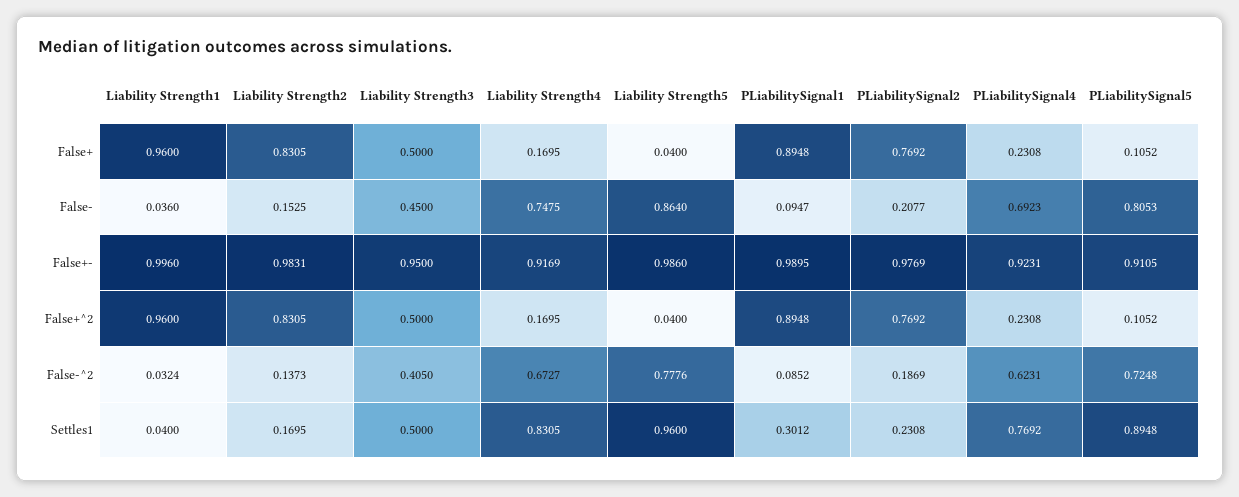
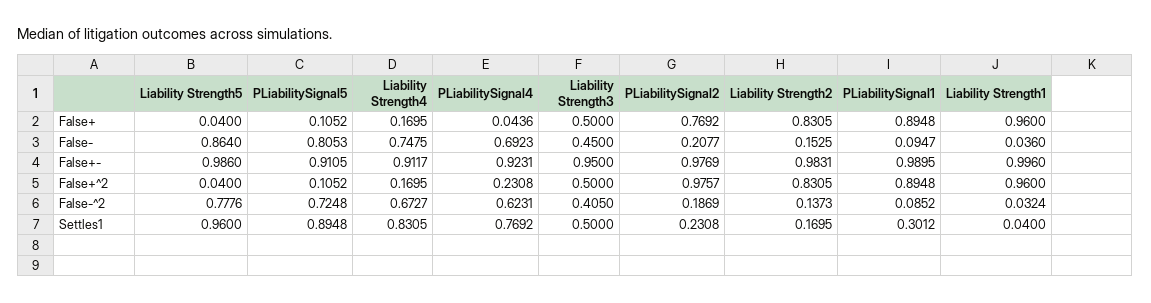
  {
    "Liability Strength1": {
      "False+": 0.96,
      "False-": 0.036,
      "False+-": 0.996,
      "False+^2": 0.96,
      "False-^2": 0.0324,
      "Settles1": 0.04
    },
    "Liability Strength2": {
      "False+": 0.8305,
      "False-": 0.1525,
      "False+-": 0.9831,
      "False+^2": 0.8305,
      "False-^2": 0.1373,
      "Settles1": 0.1695
    },
    "Liability Strength3": {
      "False+": 0.5,
      "False-": 0.45,
      "False+-": 0.95,
      "False+^2": 0.5,
      "False-^2": 0.405,
      "Settles1": 0.5
    },
    "Liability Strength4": {
      "False+": 0.1695,
      "False-": 0.7475,
-     "False+-": 0.9169,
+     "False+-": 0.9117,
      "False+^2": 0.1695,
      "False-^2": 0.6727,
      "Settles1": 0.8305
    },
    "Liability Strength5": {
      "False+": 0.04,
      "False-": 0.864,
      "False+-": 0.986,
      "False+^2": 0.04,
      "False-^2": 0.7776,
      "Settles1": 0.96
    },
    "PLiabilitySignal1": {
      "False+": 0.8948,
      "False-": 0.0947,
      "False+-": 0.9895,
      "False+^2": 0.8948,
      "False-^2": 0.0852,
      "Settles1": 0.3012
    },
    "PLiabilitySignal2": {
      "False+": 0.7692,
      "False-": 0.2077,
      "False+-": 0.9769,
-     "False+^2": 0.7692,
+     "False+^2": 0.9757,
      "False-^2": 0.1869,
      "Settles1": 0.2308
    },
    "PLiabilitySignal4": {
-     "False+": 0.2308,
+     "False+": 0.0436,
      "False-": 0.6923,
      "False+-": 0.9231,
      "False+^2": 0.2308,
      "False-^2": 0.6231,
      "Settles1": 0.7692
    },
    "PLiabilitySignal5": {
      "False+": 0.1052,
      "False-": 0.8053,
      "False+-": 0.9105,
      "False+^2": 0.1052,
      "False-^2": 0.7248,
      "Settles1": 0.8948
    }
  }

